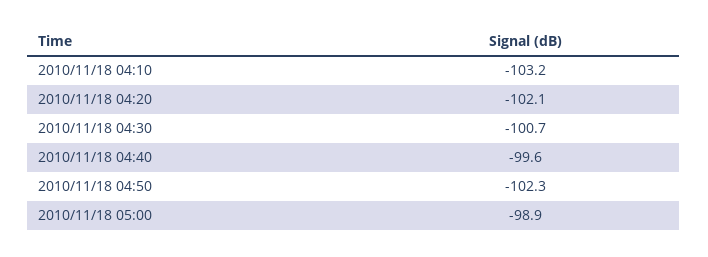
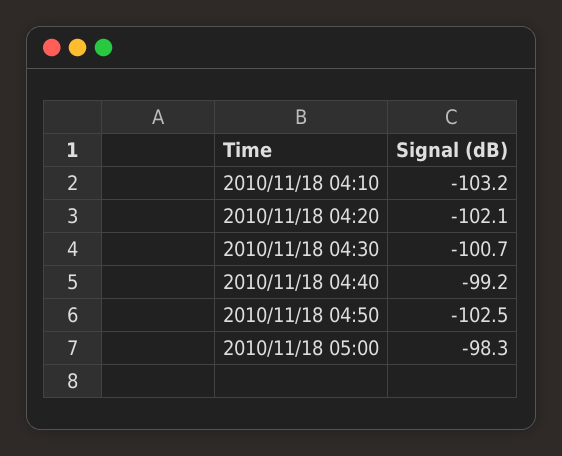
  {
    "2010/11/18 04:10": -103.2,
    "2010/11/18 04:20": -102.1,
    "2010/11/18 04:30": -100.7,
-   "2010/11/18 04:40": -99.6,
+   "2010/11/18 04:40": -99.2,
-   "2010/11/18 04:50": -102.3,
+   "2010/11/18 04:50": -102.5,
-   "2010/11/18 05:00": -98.9
+   "2010/11/18 05:00": -98.3
  }

